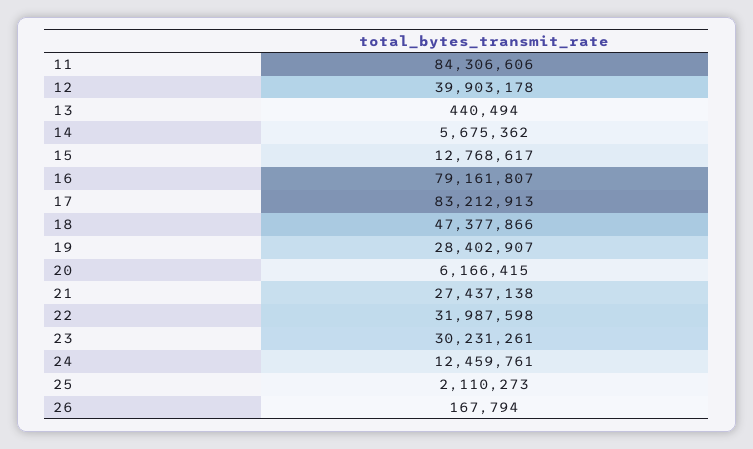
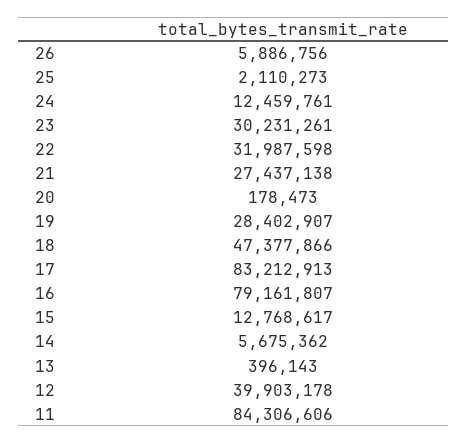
  {
    "11": 84306606,
    "12": 39903178,
-   "13": 440494,
+   "13": 396143,
    "14": 5675362,
    "15": 12768617,
    "16": 79161807,
    "17": 83212913,
    "18": 47377866,
    "19": 28402907,
-   "20": 6166415,
+   "20": 178473,
    "21": 27437138,
    "22": 31987598,
    "23": 30231261,
    "24": 12459761,
    "25": 2110273,
-   "26": 167794
+   "26": 5886756
  }

